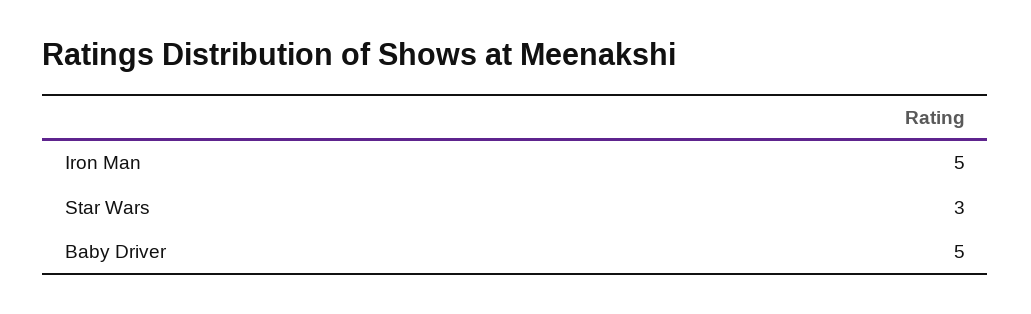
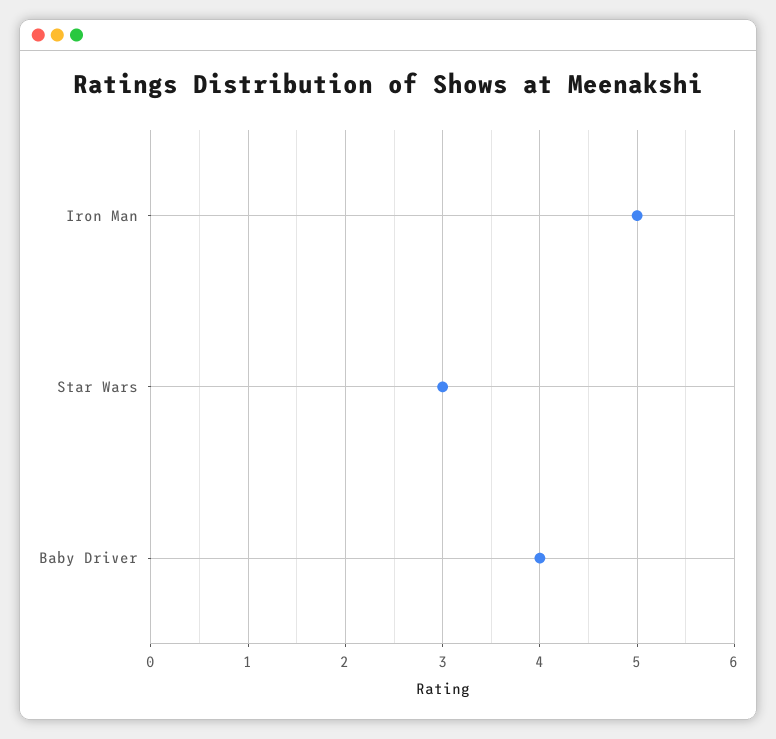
  {
    "Iron Man": 5,
    "Star Wars": 3,
-   "Baby Driver": 5
+   "Baby Driver": 4
  }

